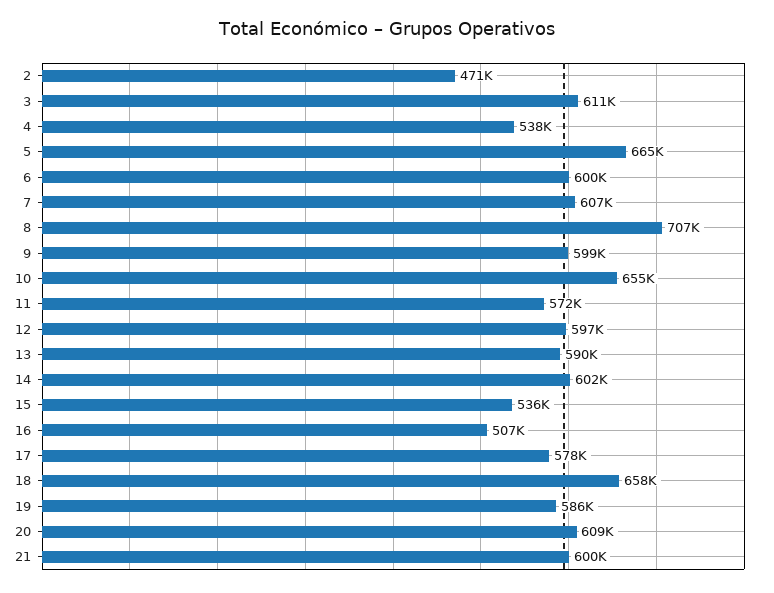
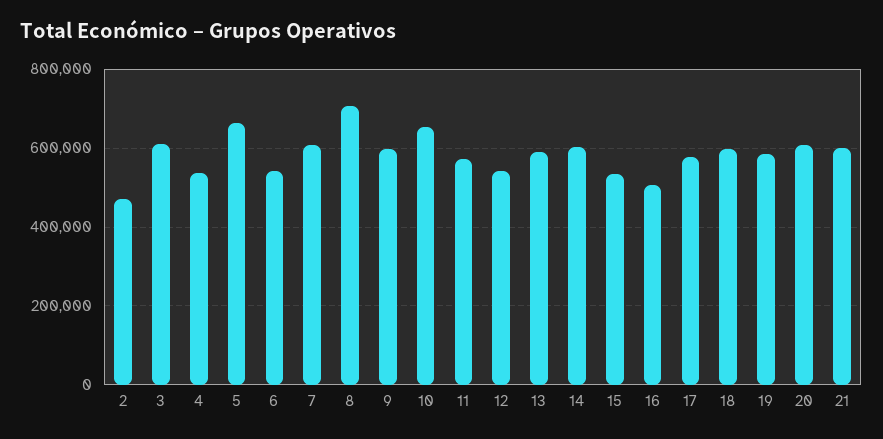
  {
    "2": 471000,
    "3": 611000,
    "4": 538000,
    "5": 665000,
-   "6": 600000,
+   "6": 540000,
    "7": 607000,
    "8": 707000,
    "9": 599000,
    "10": 655000,
    "11": 572000,
-   "12": 597000,
+   "12": 540000,
    "13": 590000,
    "14": 602000,
    "15": 536000,
    "16": 507000,
    "17": 578000,
-   "18": 658000,
+   "18": 600000,
    "19": 586000,
    "20": 609000,
    "21": 600000
  }

